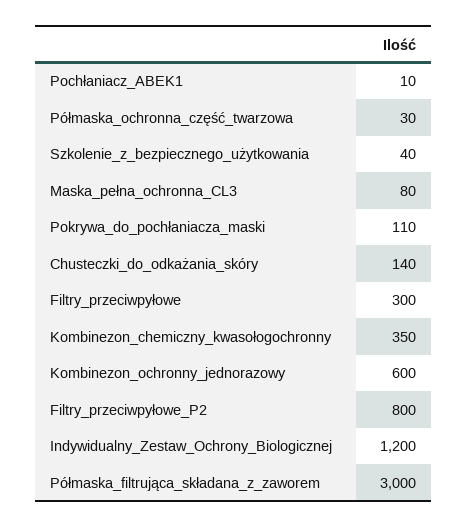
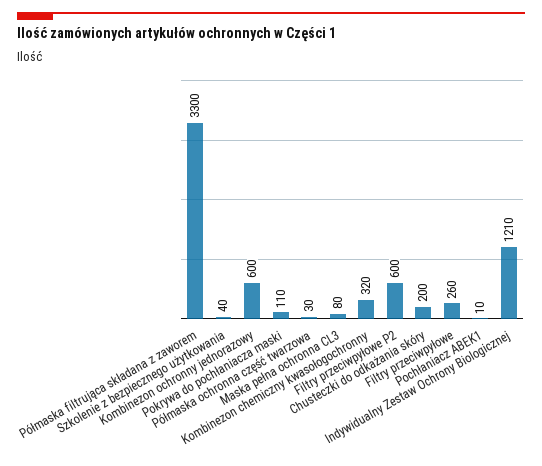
  {
    "Pochłaniacz_ABEK1": 10,
    "Półmaska_ochronna_część_twarzowa": 30,
    "Szkolenie_z_bezpiecznego_użytkowania": 40,
    "Maska_pełna_ochronna_CL3": 80,
    "Pokrywa_do_pochłaniacza_maski": 110,
-   "Chusteczki_do_odkażania_skóry": 140,
+   "Chusteczki_do_odkażania_skóry": 200,
-   "Filtry_przeciwpyłowe": 300,
+   "Filtry_przeciwpyłowe": 260,
-   "Kombinezon_chemiczny_kwasołogochronny": 350,
+   "Kombinezon_chemiczny_kwasołogochronny": 320,
    "Kombinezon_ochronny_jednorazowy": 600,
-   "Filtry_przeciwpyłowe_P2": 800,
+   "Filtry_przeciwpyłowe_P2": 600,
-   "Indywidualny_Zestaw_Ochrony_Biologicznej": 1200,
+   "Indywidualny_Zestaw_Ochrony_Biologicznej": 1210,
-   "Półmaska_filtrująca_składana_z_zaworem": 3000
+   "Półmaska_filtrująca_składana_z_zaworem": 3300
  }

